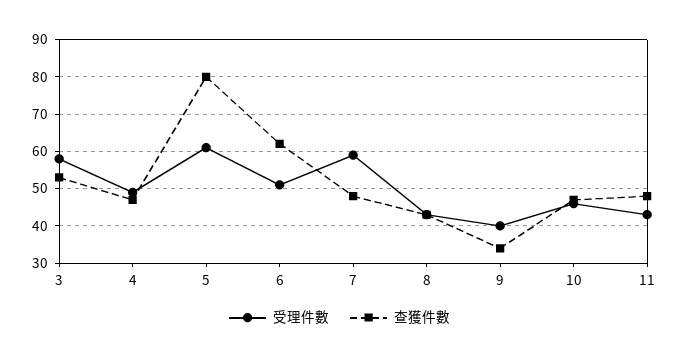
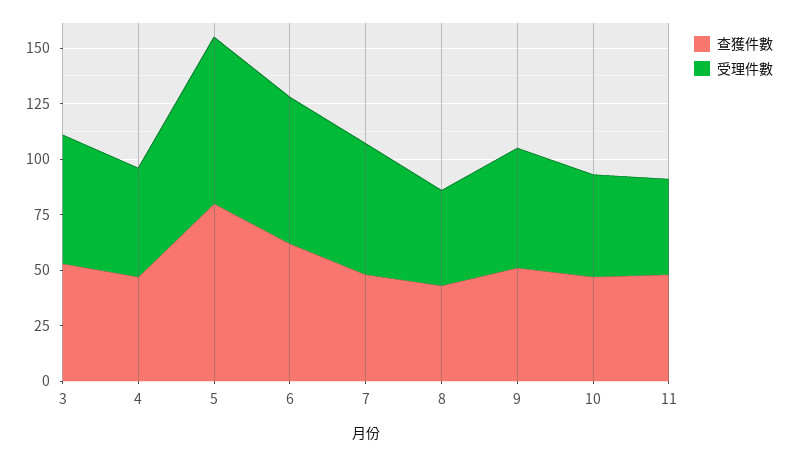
  {
    "受理件數": {
      "3": 60,
      "4": 50,
-     "5": 60,
+     "5": 75,
-     "6": 50,
+     "6": 65,
      "7": 60,
      "8": 45,
-     "9": 40,
+     "9": 55,
      "10": 45,
      "11": 45
    },
    "查獲件數": {
      "3": 55,
      "4": 45,
      "5": 80,
      "6": 60,
      "7": 50,
      "8": 45,
-     "9": 35,
+     "9": 50,
      "10": 45,
      "11": 50
    }
  }

